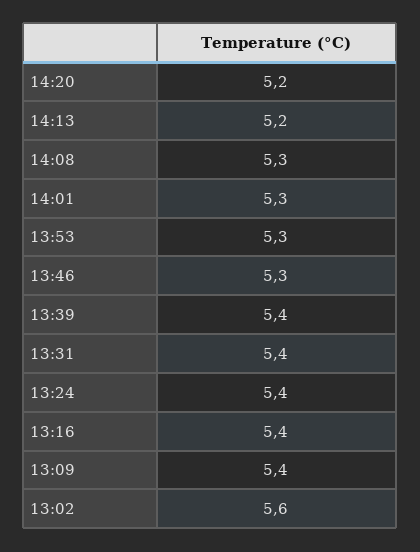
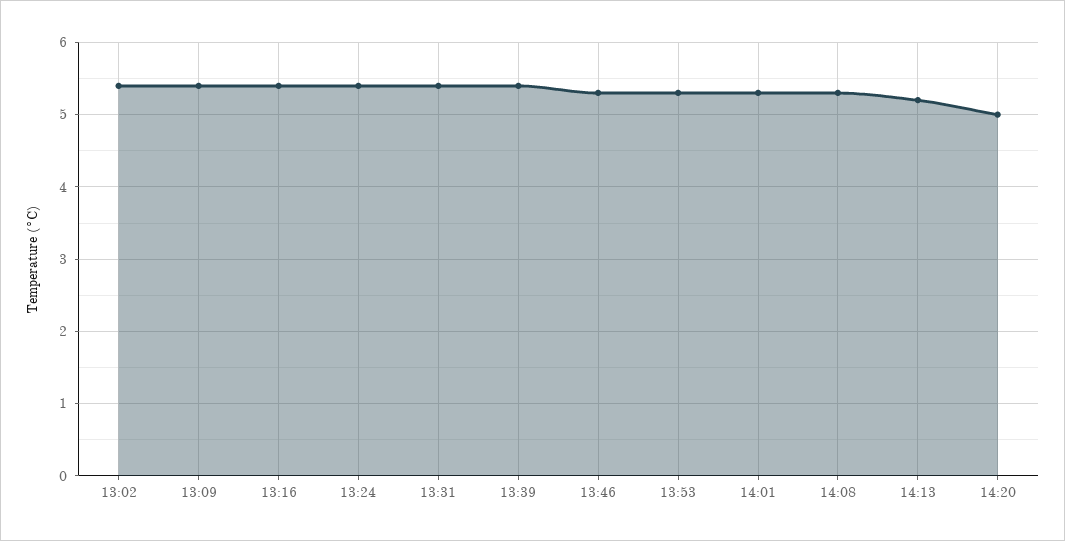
  {
-   "14:20": 5.2,
+   "14:20": 5,
    "14:13": 5.2,
    "14:08": 5.3,
    "14:01": 5.3,
    "13:53": 5.3,
    "13:46": 5.3,
    "13:39": 5.4,
    "13:31": 5.4,
    "13:24": 5.4,
    "13:16": 5.4,
    "13:09": 5.4,
-   "13:02": 5.6
+   "13:02": 5.4
  }

